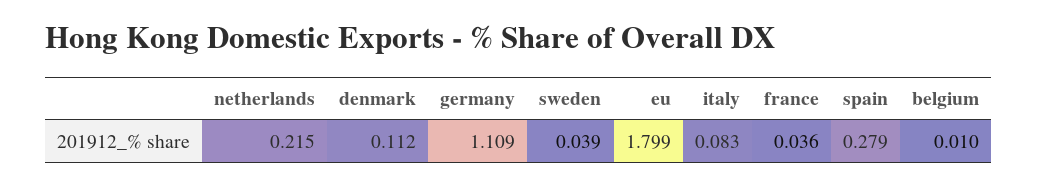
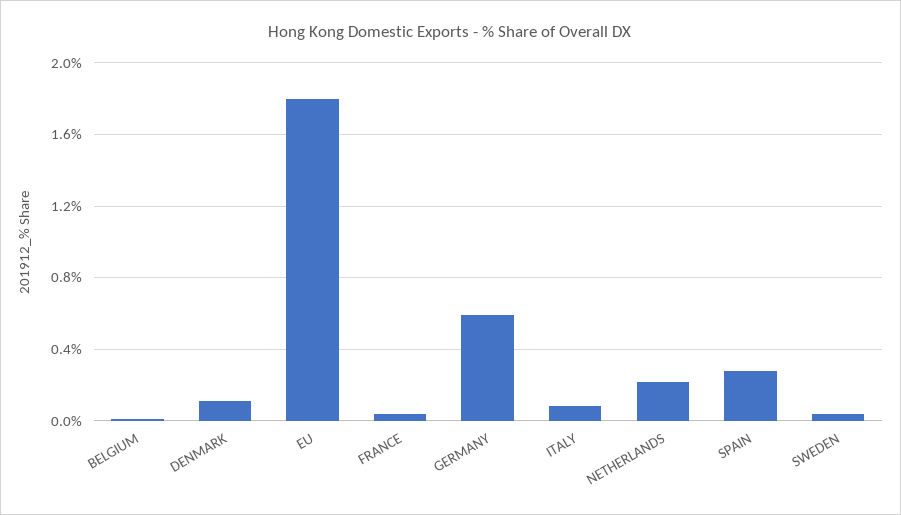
  {
    "netherlands": 0.215,
    "denmark": 0.112,
-   "germany": 1.109,
+   "germany": 0.6,
    "sweden": 0.039,
    "eu": 1.799,
    "italy": 0.083,
    "france": 0.036,
    "spain": 0.279,
    "belgium": 0.01
  }

